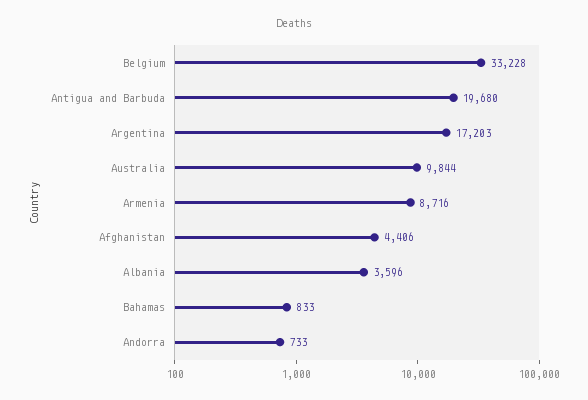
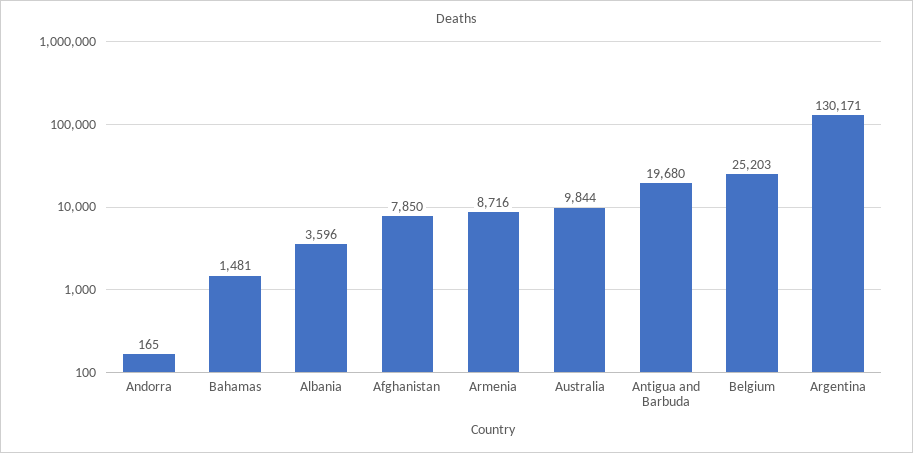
  {
-   "Belgium": 33228,
+   "Belgium": 25203,
    "Antigua and Barbuda": 19680,
-   "Argentina": 17203,
+   "Argentina": 130171,
    "Australia": 9844,
    "Armenia": 8716,
-   "Afghanistan": 4406,
+   "Afghanistan": 7850,
    "Albania": 3596,
-   "Bahamas": 833,
+   "Bahamas": 1481,
-   "Andorra": 733
+   "Andorra": 165
  }

